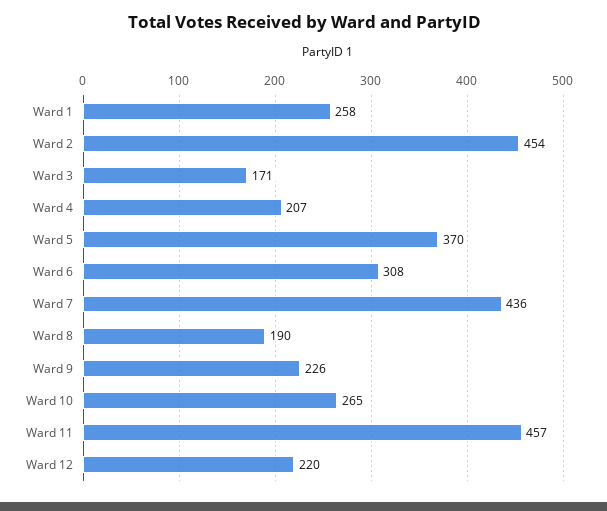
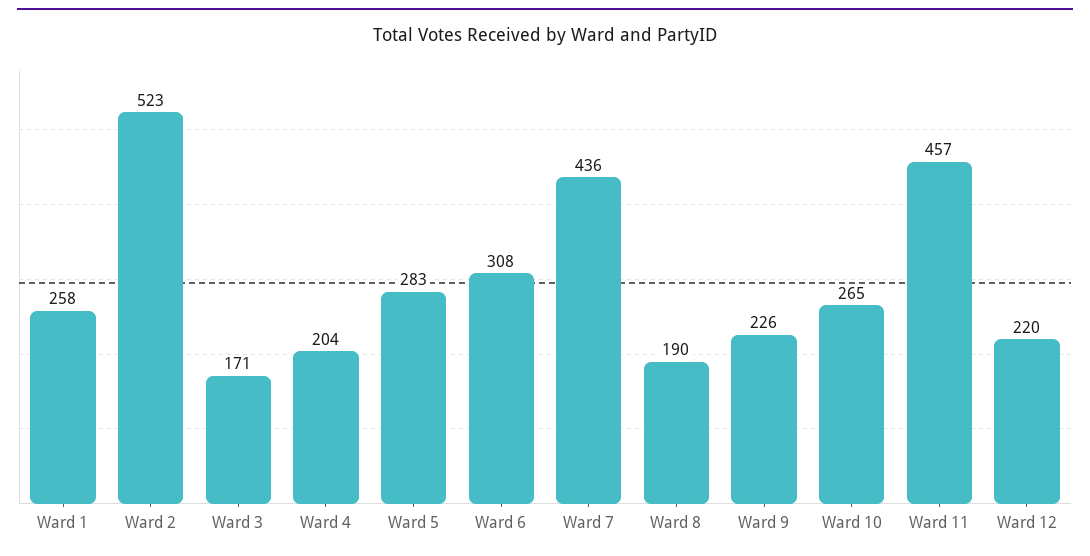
  {
    "Ward 1": 258,
-   "Ward 2": 454,
+   "Ward 2": 523,
    "Ward 3": 171,
-   "Ward 4": 207,
+   "Ward 4": 204,
-   "Ward 5": 370,
+   "Ward 5": 283,
    "Ward 6": 308,
    "Ward 7": 436,
    "Ward 8": 190,
    "Ward 9": 226,
    "Ward 10": 265,
    "Ward 11": 457,
    "Ward 12": 220
  }

